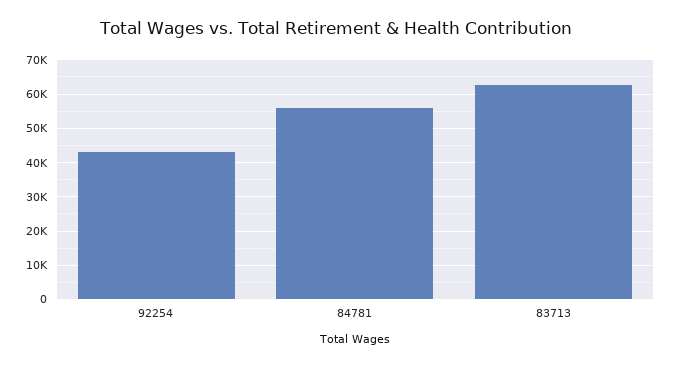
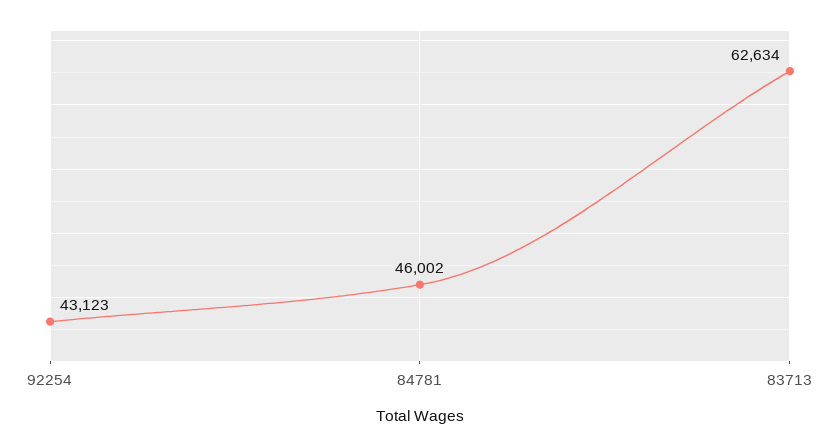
  {
    "92254": 43123,
-   "84781": 56000,
+   "84781": 46002,
    "83713": 62634
  }

